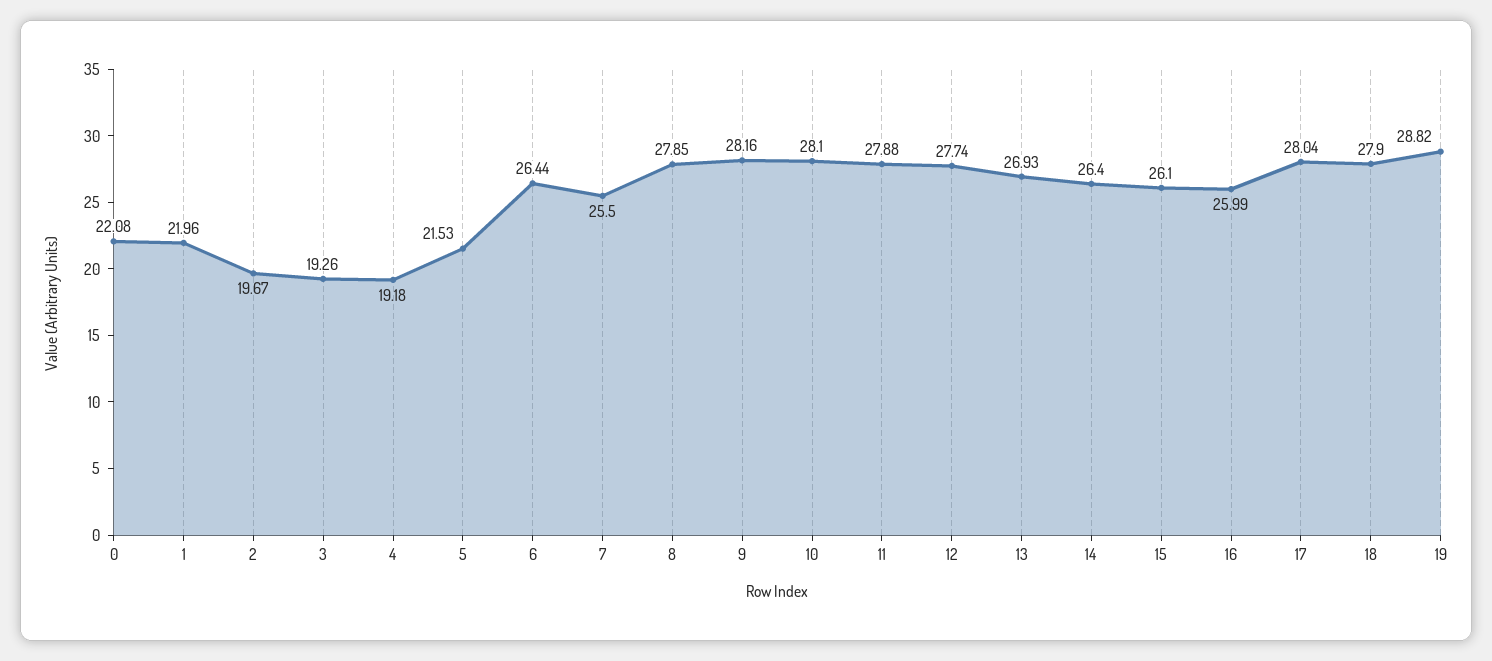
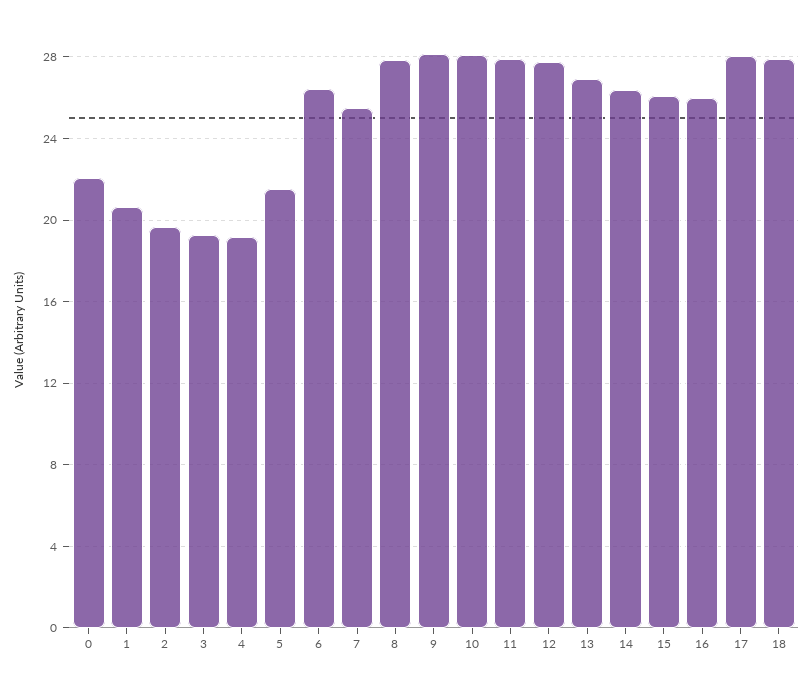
  {
    "0": 22.08,
-   "1": 21.96,
+   "1": 20.5,
    "2": 19.67,
    "3": 19.26,
    "4": 19.18,
    "5": 21.53,
    "6": 26.44,
    "7": 25.5,
    "8": 27.85,
    "9": 28.16,
    "10": 28.1,
    "11": 27.88,
    "12": 27.74,
    "13": 26.93,
    "14": 26.4,
    "15": 26.1,
    "16": 25.99,
    "17": 28.04,
-   "18": 27.9,
+   "18": 27.9
-   "19": 28.82
  }

